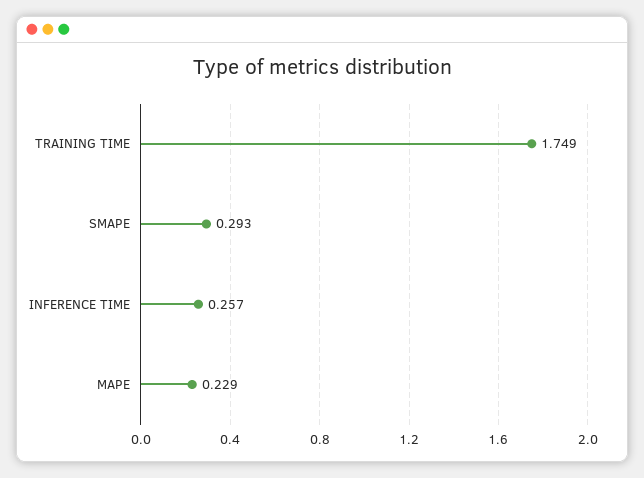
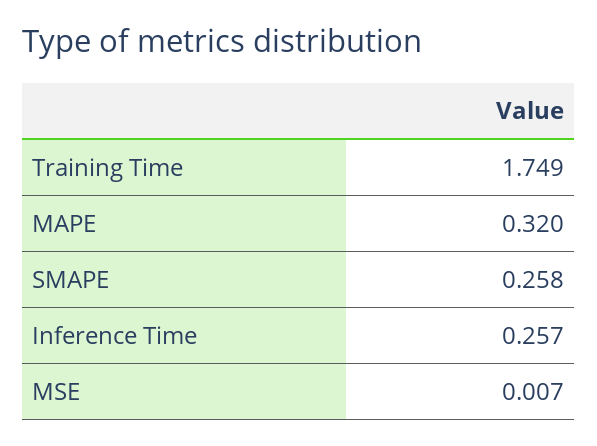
  {
    "TRAINING TIME": 1.749,
-   "SMAPE": 0.293,
+   "SMAPE": 0.258,
    "INFERENCE TIME": 0.257,
-   "MAPE": 0.229
+   "MAPE": 0.32,
+   "MSE": 0.007
  }

